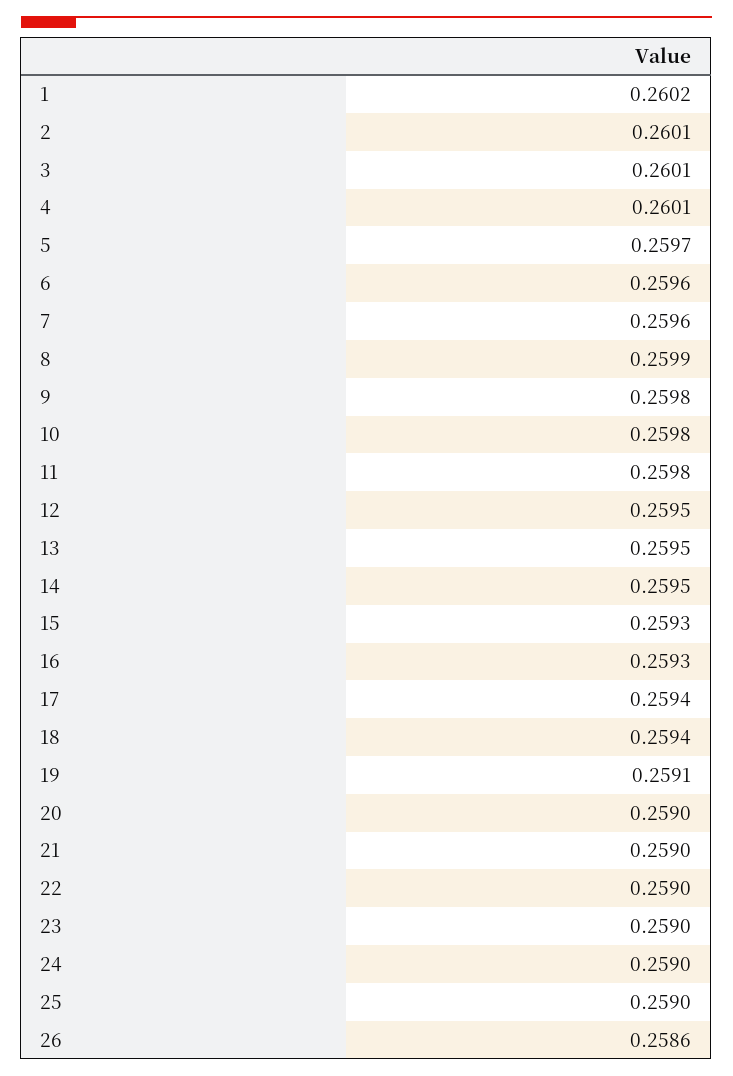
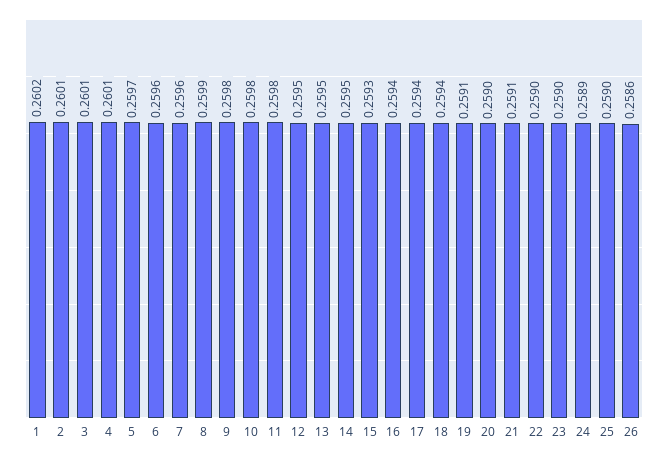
  {
    "1": 0.2602,
    "2": 0.2601,
    "3": 0.2601,
    "4": 0.2601,
    "5": 0.2597,
    "6": 0.2596,
    "7": 0.2596,
    "8": 0.2599,
    "9": 0.2598,
    "10": 0.2598,
    "11": 0.2598,
    "12": 0.2595,
    "13": 0.2595,
    "14": 0.2595,
    "15": 0.2593,
-   "16": 0.2593,
+   "16": 0.2594,
    "17": 0.2594,
    "18": 0.2594,
    "19": 0.2591,
    "20": 0.259,
-   "21": 0.259,
+   "21": 0.2591,
    "22": 0.259,
    "23": 0.259,
-   "24": 0.259,
+   "24": 0.2589,
    "25": 0.259,
    "26": 0.2586
  }

